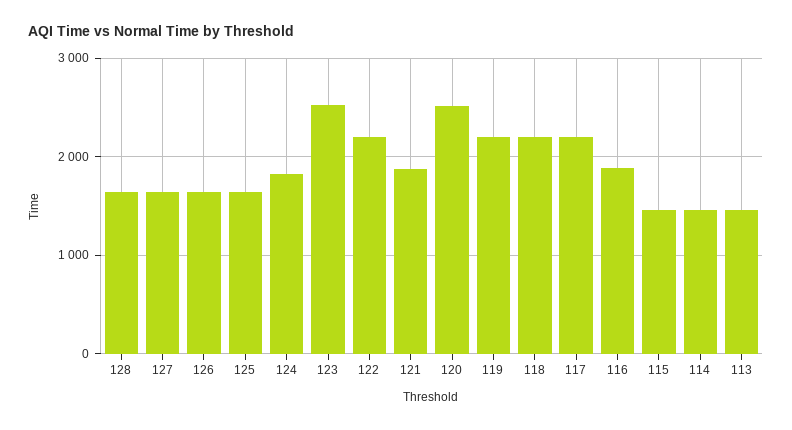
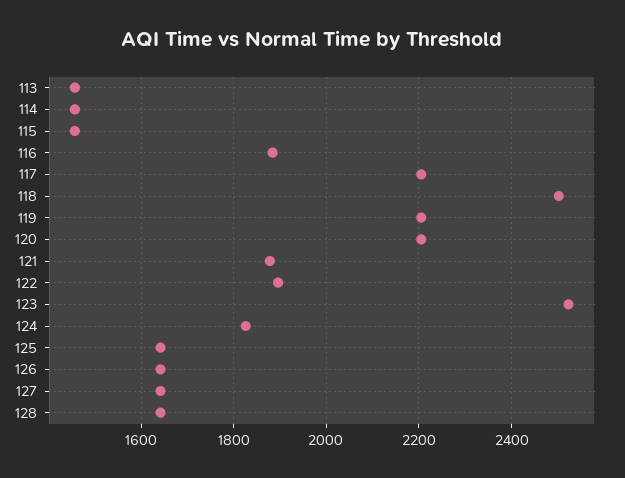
  {
    "128": 1640,
    "127": 1640,
    "126": 1640,
    "125": 1640,
    "124": 1820,
    "123": 2520,
-   "122": 2200,
+   "122": 1900,
    "121": 1880,
-   "120": 2500,
+   "120": 2200,
    "119": 2200,
-   "118": 2200,
+   "118": 2500,
    "117": 2200,
    "116": 1880,
    "115": 1460,
    "114": 1460,
    "113": 1460
  }

